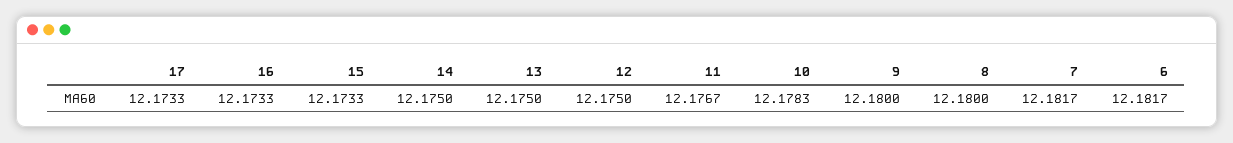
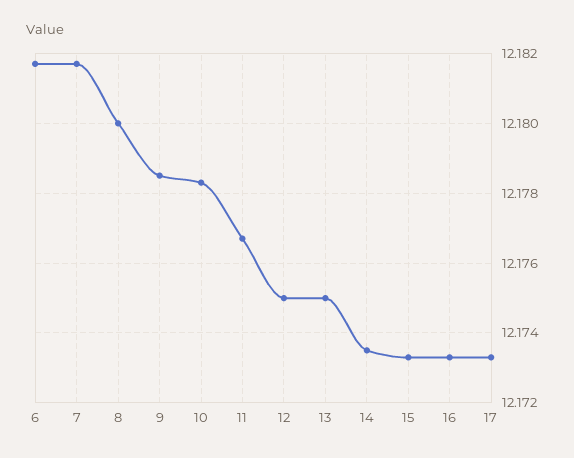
  {
    "17": 12.1733,
    "16": 12.1733,
    "15": 12.1733,
-   "14": 12.175,
+   "14": 12.1735,
    "13": 12.175,
    "12": 12.175,
    "11": 12.1767,
    "10": 12.1783,
-   "9": 12.18,
+   "9": 12.1785,
    "8": 12.18,
    "7": 12.1817,
    "6": 12.1817
  }

